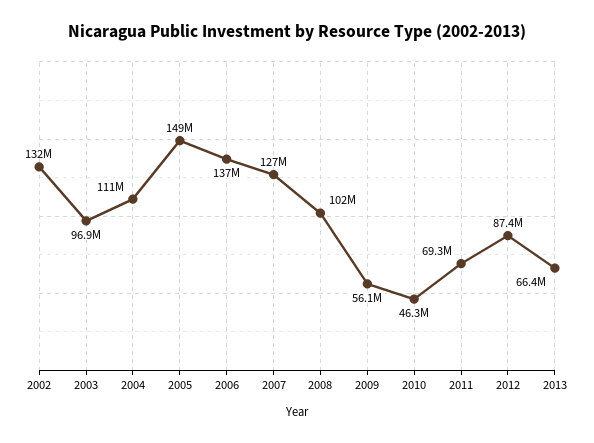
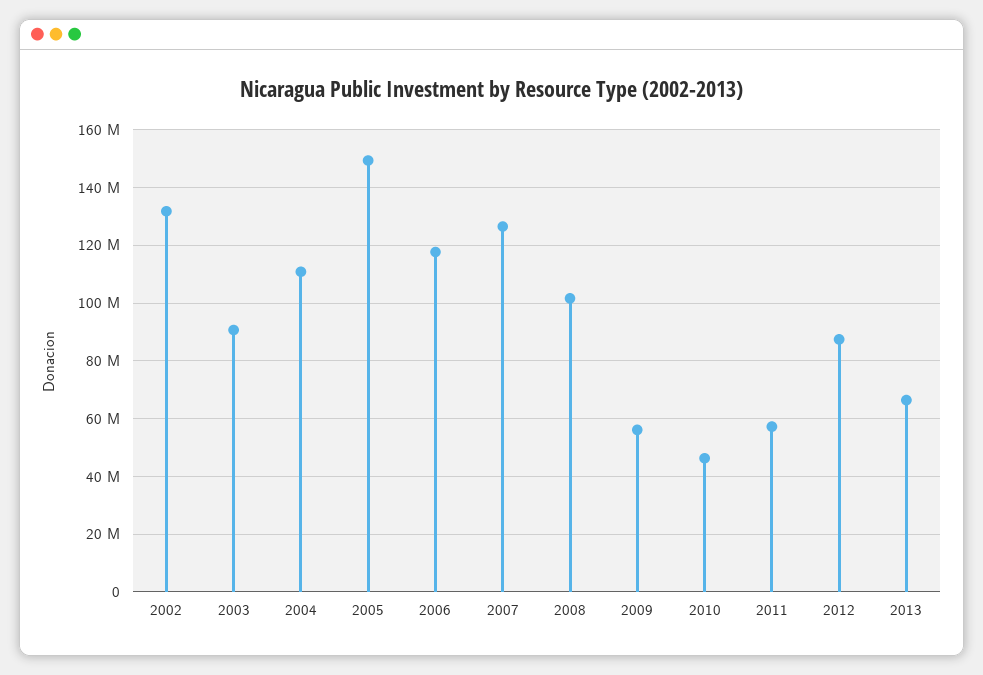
  {
    "2002": 132000000,
-   "2003": 96900000,
+   "2003": 90000000,
    "2004": 111000000,
    "2005": 149000000,
-   "2006": 137000000,
+   "2006": 117500000,
    "2007": 127000000,
    "2008": 102000000,
    "2009": 56100000,
    "2010": 46300000,
-   "2011": 69300000,
+   "2011": 57500000,
    "2012": 87400000,
    "2013": 66400000
  }

